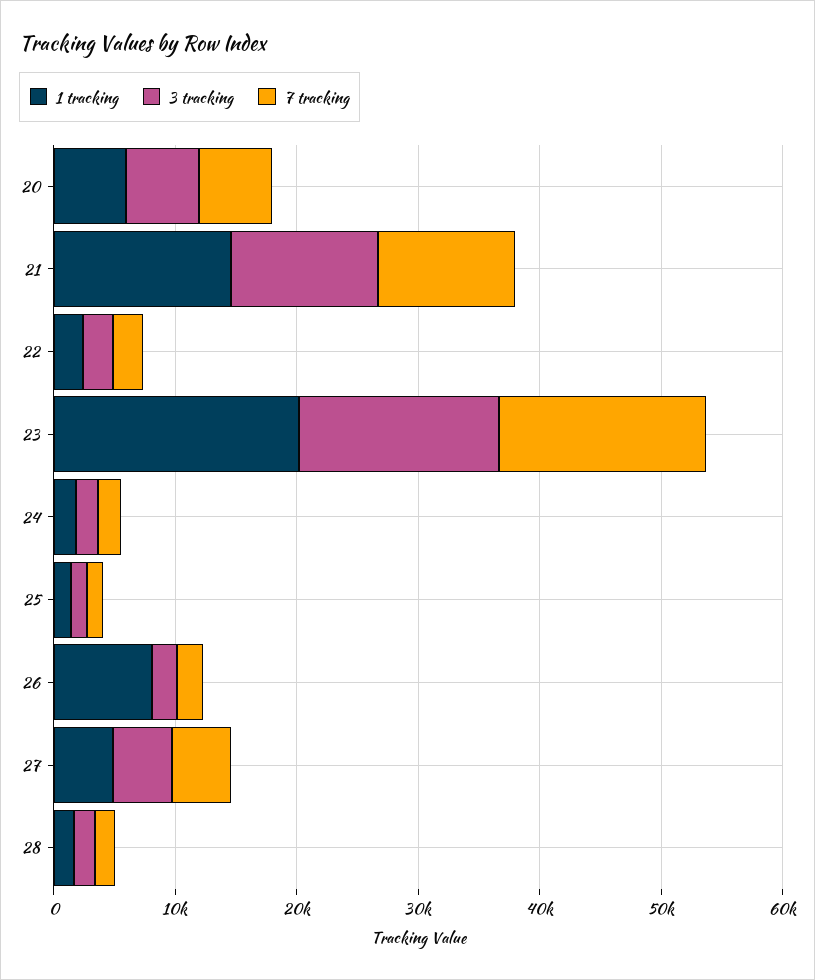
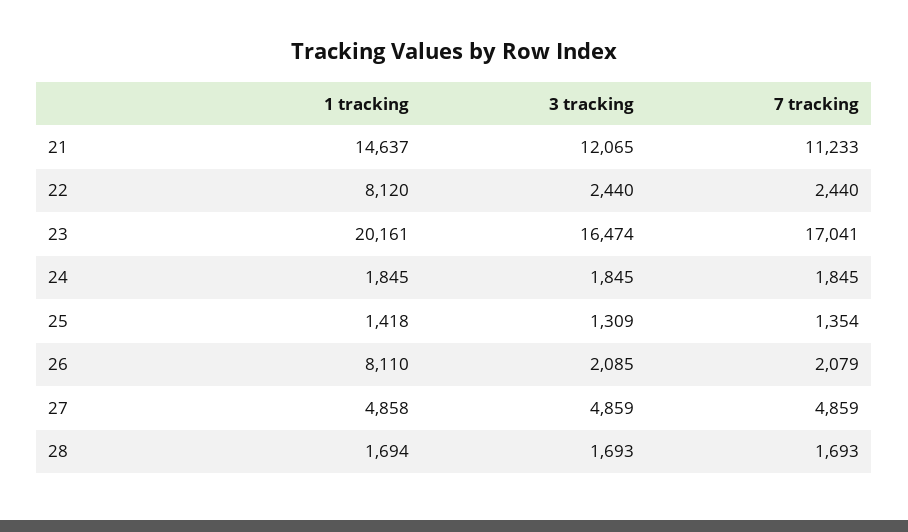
  {
    "1 tracking": {
-     "20": 6000,
      "21": 14637,
-     "22": 2000,
+     "22": 8120,
      "23": 20161,
      "24": 1845,
      "25": 1418,
      "26": 8110,
      "27": 4858,
      "28": 1694
    },
    "3 tracking": {
-     "20": 6000,
      "21": 12065,
      "22": 2440,
      "23": 16474,
      "24": 1845,
      "25": 1309,
      "26": 2085,
      "27": 4859,
      "28": 1693
    },
    "7 tracking": {
-     "20": 6000,
      "21": 11233,
      "22": 2440,
      "23": 17041,
      "24": 1845,
      "25": 1354,
      "26": 2079,
      "27": 4859,
      "28": 1693
    }
  }

